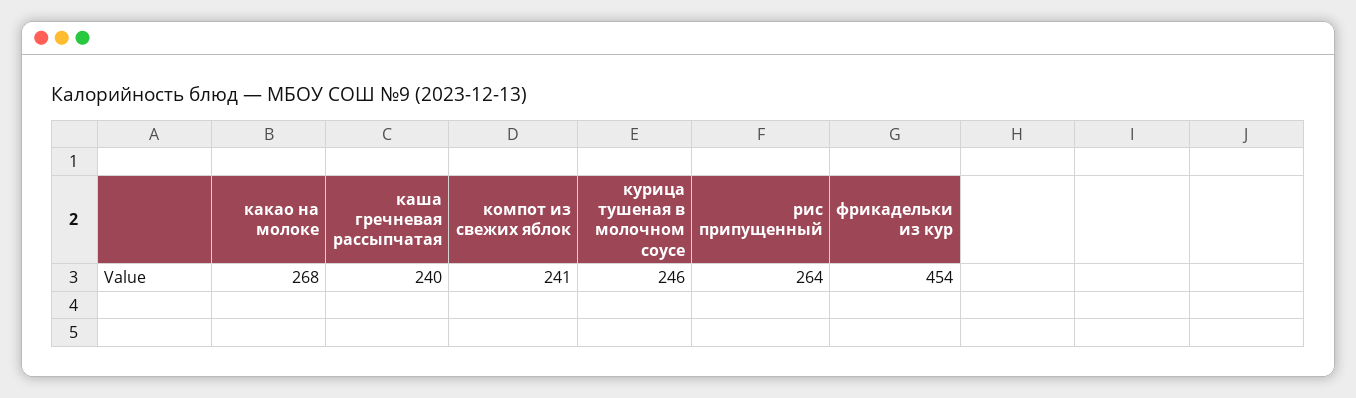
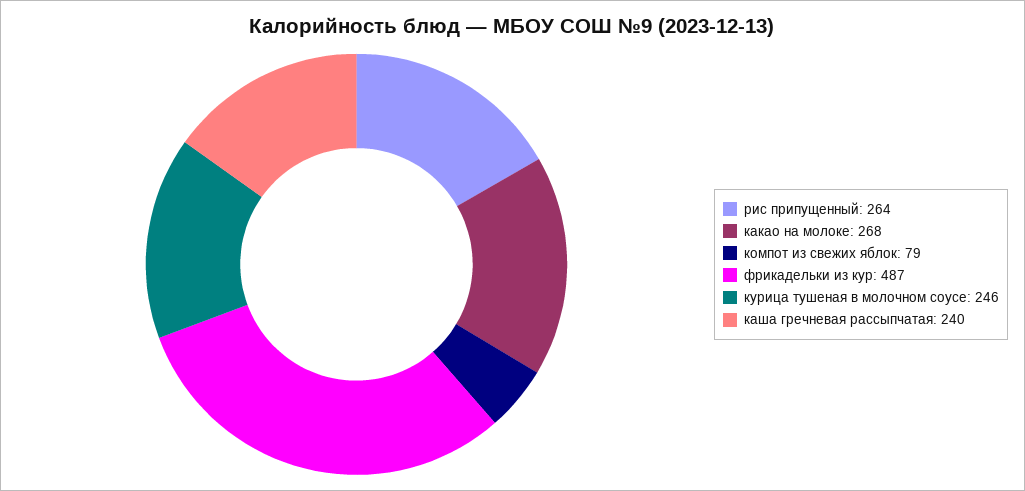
  {
    "какао на молоке": 268,
    "каша гречневая рассыпчатая": 240,
-   "компот из свежих яблок": 241,
+   "компот из свежих яблок": 79,
    "курица тушеная в молочном соусе": 246,
    "рис припущенный": 264,
-   "фрикадельки из кур": 454
+   "фрикадельки из кур": 487
  }

